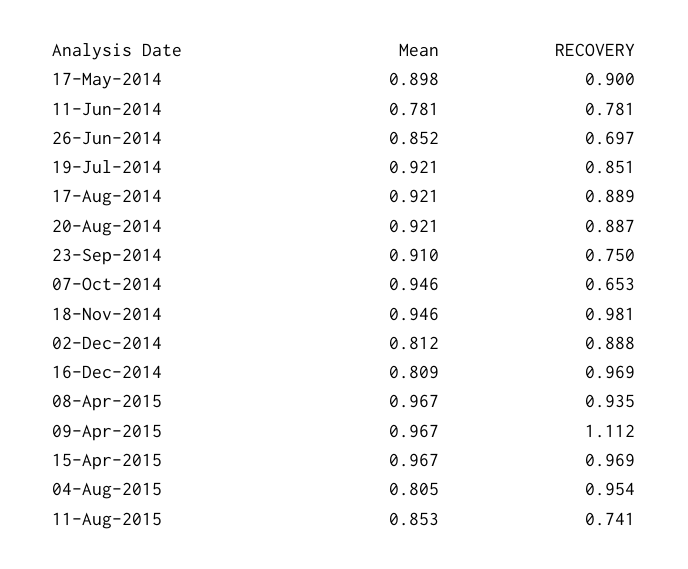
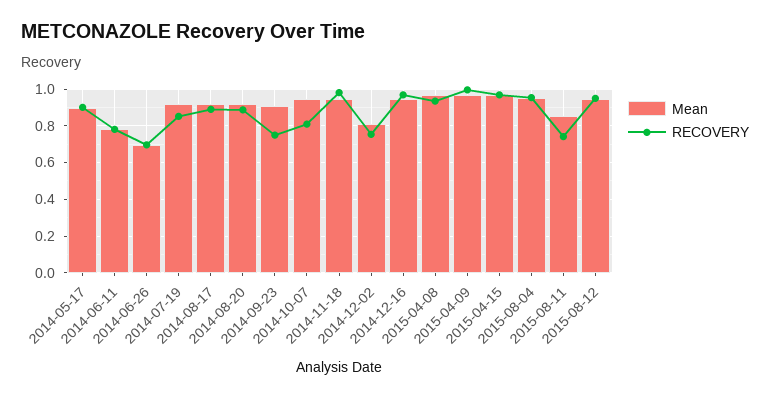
  {
    "Mean": {
      "17-May-2014": 0.898,
      "11-Jun-2014": 0.781,
-     "26-Jun-2014": 0.852,
+     "26-Jun-2014": 0.7,
      "19-Jul-2014": 0.921,
      "17-Aug-2014": 0.921,
      "20-Aug-2014": 0.921,
      "23-Sep-2014": 0.91,
      "07-Oct-2014": 0.946,
      "18-Nov-2014": 0.946,
      "02-Dec-2014": 0.812,
-     "16-Dec-2014": 0.809,
+     "16-Dec-2014": 0.95,
      "08-Apr-2015": 0.967,
      "09-Apr-2015": 0.967,
      "15-Apr-2015": 0.967,
-     "04-Aug-2015": 0.805,
+     "04-Aug-2015": 0.95,
-     "11-Aug-2015": 0.853
+     "11-Aug-2015": 0.853,
+     "2015-08-12": 0.95
    },
    "RECOVERY": {
      "17-May-2014": 0.9,
      "11-Jun-2014": 0.781,
      "26-Jun-2014": 0.697,
      "19-Jul-2014": 0.851,
      "17-Aug-2014": 0.889,
      "20-Aug-2014": 0.887,
      "23-Sep-2014": 0.75,
-     "07-Oct-2014": 0.653,
+     "07-Oct-2014": 0.8,
      "18-Nov-2014": 0.981,
-     "02-Dec-2014": 0.888,
+     "02-Dec-2014": 0.75,
      "16-Dec-2014": 0.969,
      "08-Apr-2015": 0.935,
-     "09-Apr-2015": 1.112,
+     "09-Apr-2015": 1,
      "15-Apr-2015": 0.969,
      "04-Aug-2015": 0.954,
-     "11-Aug-2015": 0.741
+     "11-Aug-2015": 0.741,
+     "2015-08-12": 0.95
    }
  }

